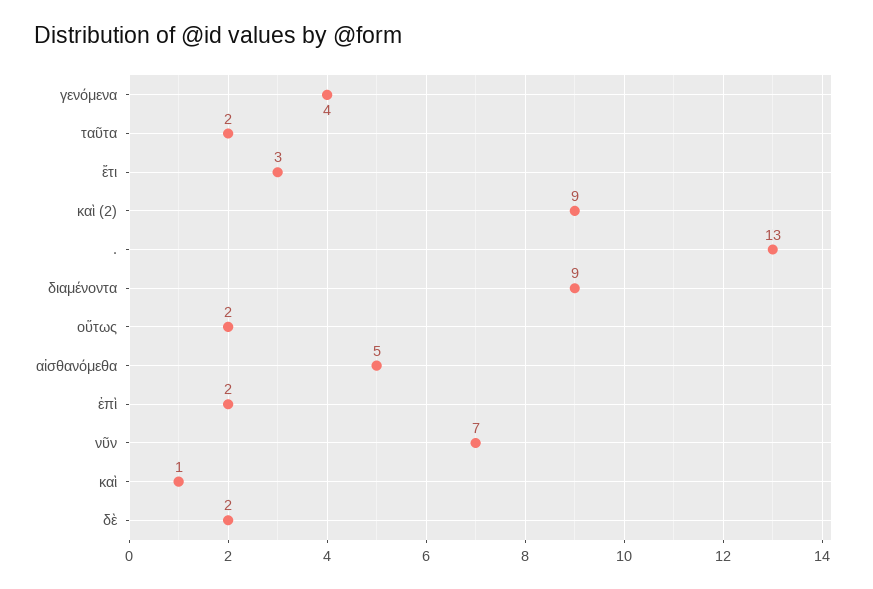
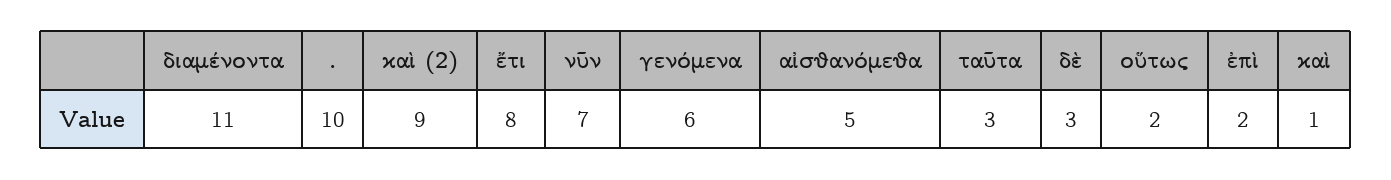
  {
-   "γενόμενα": 4,
+   "γενόμενα": 6,
-   "ταῦτα": 2,
+   "ταῦτα": 3,
-   "ἔτι": 3,
+   "ἔτι": 8,
    "καὶ (2)": 9,
-   ".": 13,
+   ".": 10,
-   "διαμένοντα": 9,
+   "διαμένοντα": 11,
    "οὕτως": 2,
    "αἰσθανόμεθα": 5,
    "ἐπὶ": 2,
    "νῦν": 7,
    "καὶ": 1,
-   "δὲ": 2
+   "δὲ": 3
  }

